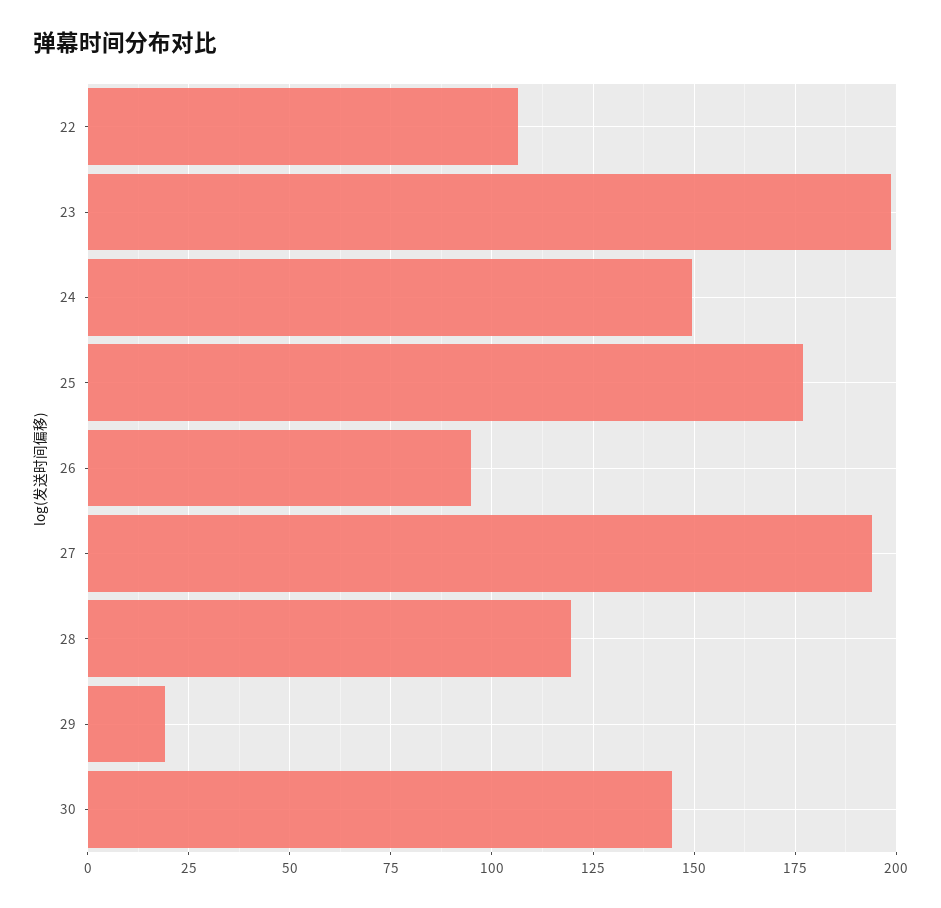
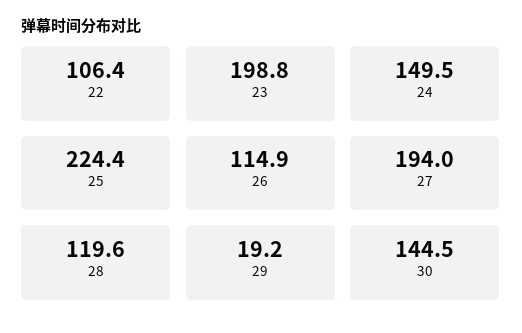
  {
    "22": 106.4,
    "23": 198.8,
    "24": 149.5,
-   "25": 177.5,
+   "25": 224.4,
-   "26": 95,
+   "26": 114.9,
    "27": 194,
    "28": 119.6,
    "29": 19.2,
    "30": 144.5
  }

